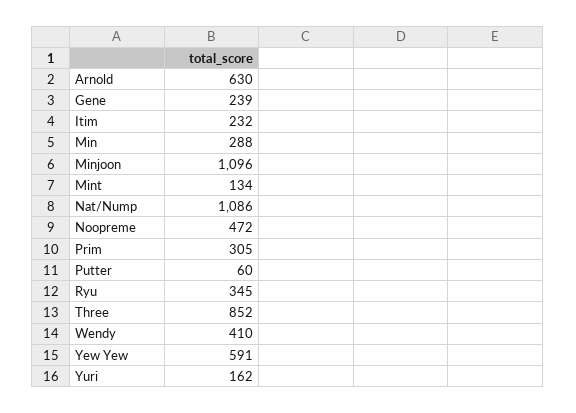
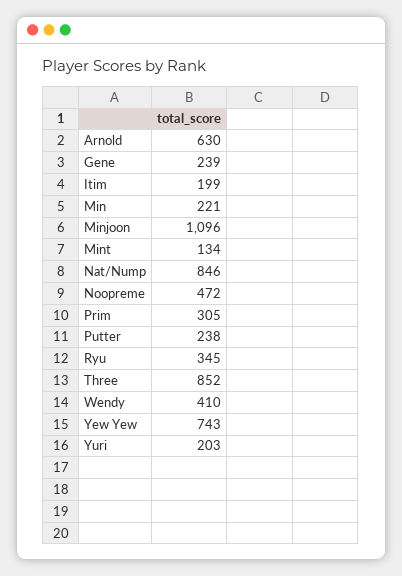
  {
    "Arnold": 630,
    "Gene": 239,
-   "Itim": 232,
+   "Itim": 199,
-   "Min": 288,
+   "Min": 221,
    "Minjoon": 1096,
    "Mint": 134,
-   "Nat/Nump": 1086,
+   "Nat/Nump": 846,
    "Noopreme": 472,
    "Prim": 305,
-   "Putter": 60,
+   "Putter": 238,
    "Ryu": 345,
    "Three": 852,
    "Wendy": 410,
-   "Yew Yew": 591,
+   "Yew Yew": 743,
-   "Yuri": 162
+   "Yuri": 203
  }

